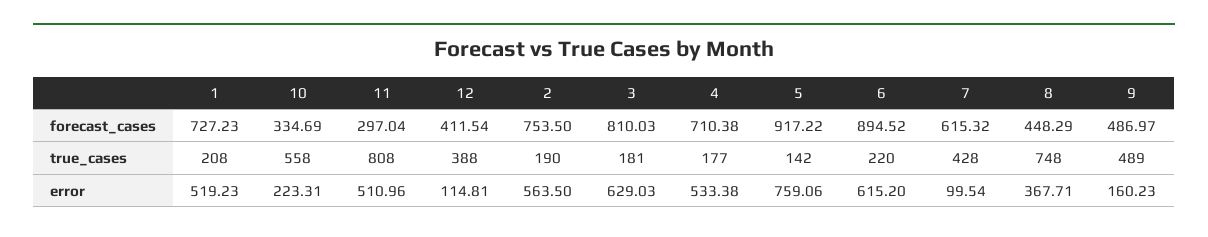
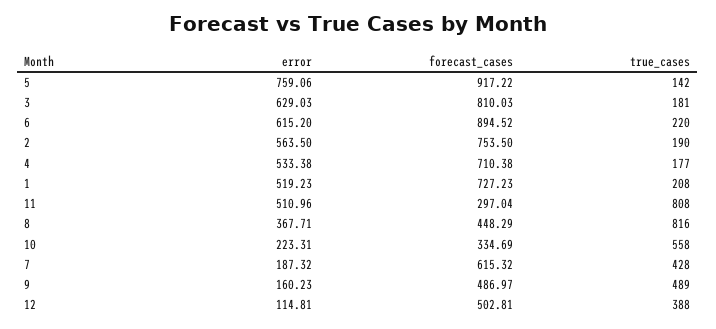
  {
    "1": {
      "forecast_cases": 727.23,
      "true_cases": 208,
      "error": 519.23
    },
    "10": {
      "forecast_cases": 334.69,
      "true_cases": 558,
      "error": 223.31
    },
    "11": {
      "forecast_cases": 297.04,
      "true_cases": 808,
      "error": 510.96
    },
    "12": {
-     "forecast_cases": 411.54,
+     "forecast_cases": 502.81,
      "true_cases": 388,
      "error": 114.81
    },
    "2": {
      "forecast_cases": 753.5,
      "true_cases": 190,
      "error": 563.5
    },
    "3": {
      "forecast_cases": 810.03,
      "true_cases": 181,
      "error": 629.03
    },
    "4": {
      "forecast_cases": 710.38,
      "true_cases": 177,
      "error": 533.38
    },
    "5": {
      "forecast_cases": 917.22,
      "true_cases": 142,
      "error": 759.06
    },
    "6": {
      "forecast_cases": 894.52,
      "true_cases": 220,
      "error": 615.2
    },
    "7": {
      "forecast_cases": 615.32,
      "true_cases": 428,
-     "error": 99.54
+     "error": 187.32
    },
    "8": {
      "forecast_cases": 448.29,
-     "true_cases": 748,
+     "true_cases": 816,
      "error": 367.71
    },
    "9": {
      "forecast_cases": 486.97,
      "true_cases": 489,
      "error": 160.23
    }
  }

